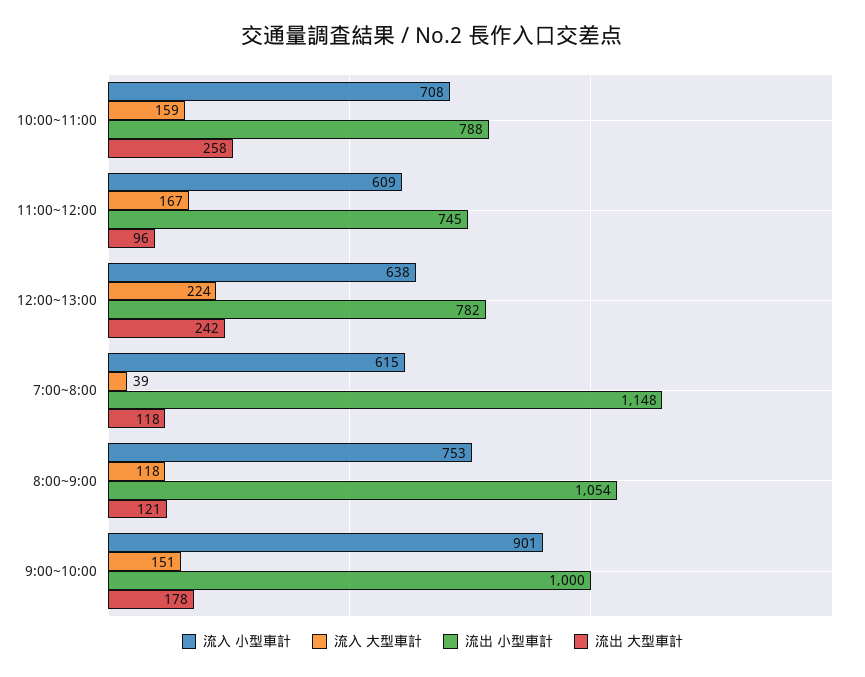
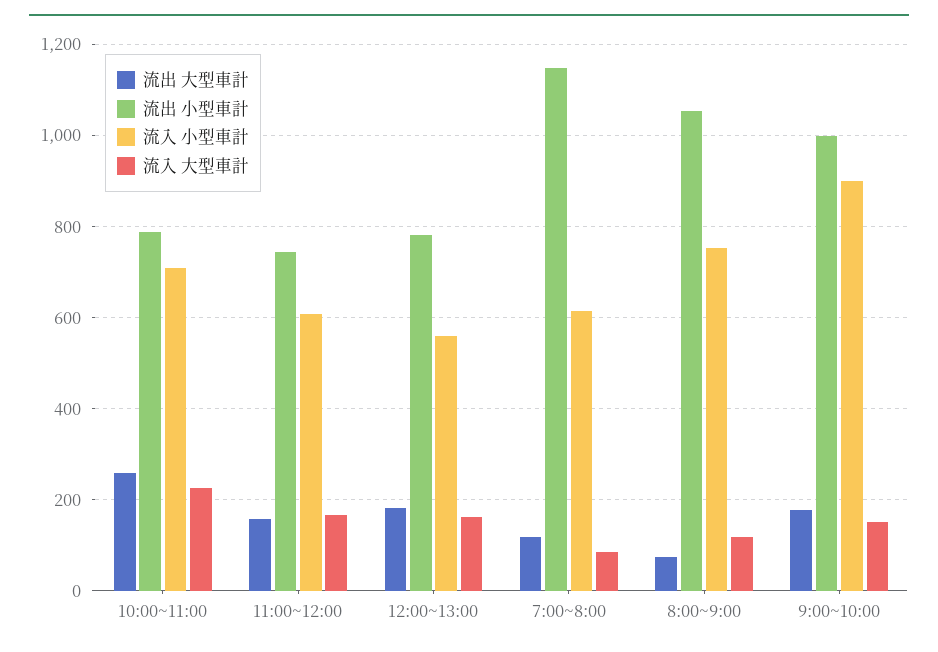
  {
    "流入 小型車計": {
      "10:00~11:00": 708,
      "11:00~12:00": 609,
-     "12:00~13:00": 638,
+     "12:00~13:00": 560,
      "7:00~8:00": 615,
      "8:00~9:00": 753,
      "9:00~10:00": 901
    },
    "流入 大型車計": {
-     "10:00~11:00": 159,
+     "10:00~11:00": 220,
      "11:00~12:00": 167,
-     "12:00~13:00": 224,
+     "12:00~13:00": 160,
-     "7:00~8:00": 39,
+     "7:00~8:00": 80,
      "8:00~9:00": 118,
      "9:00~10:00": 151
    },
    "流出 小型車計": {
      "10:00~11:00": 788,
      "11:00~12:00": 745,
      "12:00~13:00": 782,
      "7:00~8:00": 1148,
      "8:00~9:00": 1054,
      "9:00~10:00": 1000
    },
    "流出 大型車計": {
      "10:00~11:00": 258,
-     "11:00~12:00": 96,
+     "11:00~12:00": 160,
-     "12:00~13:00": 242,
+     "12:00~13:00": 180,
      "7:00~8:00": 118,
-     "8:00~9:00": 121,
+     "8:00~9:00": 80,
      "9:00~10:00": 178
    }
  }

